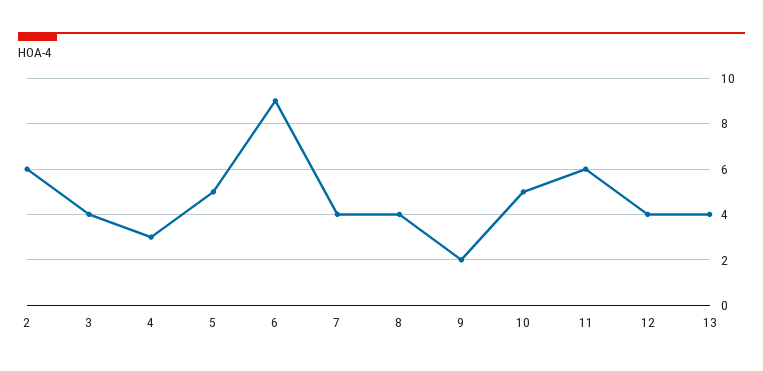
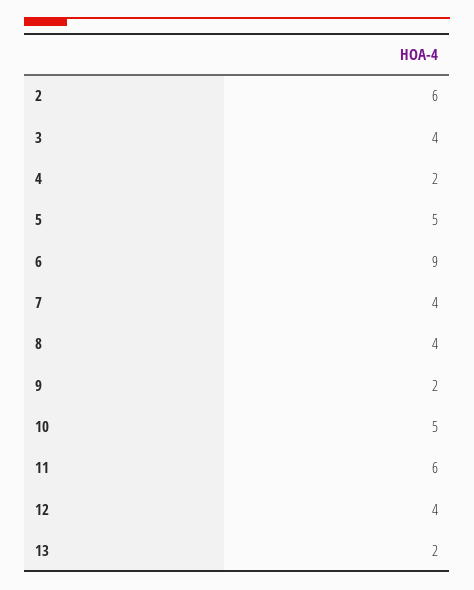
  {
    "2": 6,
    "3": 4,
-   "4": 3,
+   "4": 2,
    "5": 5,
    "6": 9,
    "7": 4,
    "8": 4,
    "9": 2,
    "10": 5,
    "11": 6,
    "12": 4,
-   "13": 4
+   "13": 2
  }

